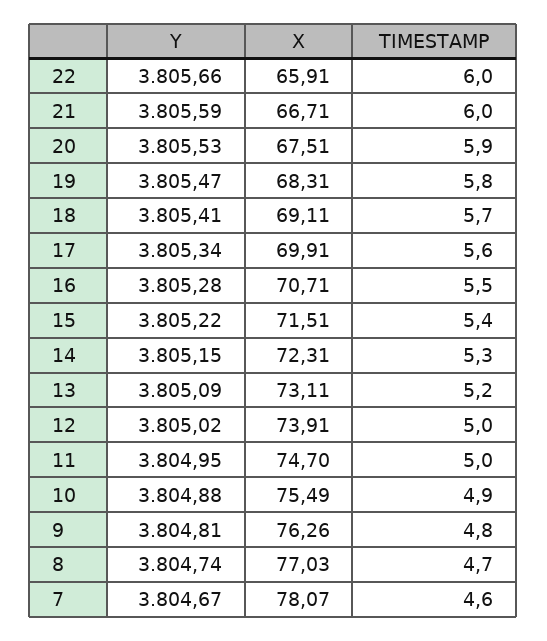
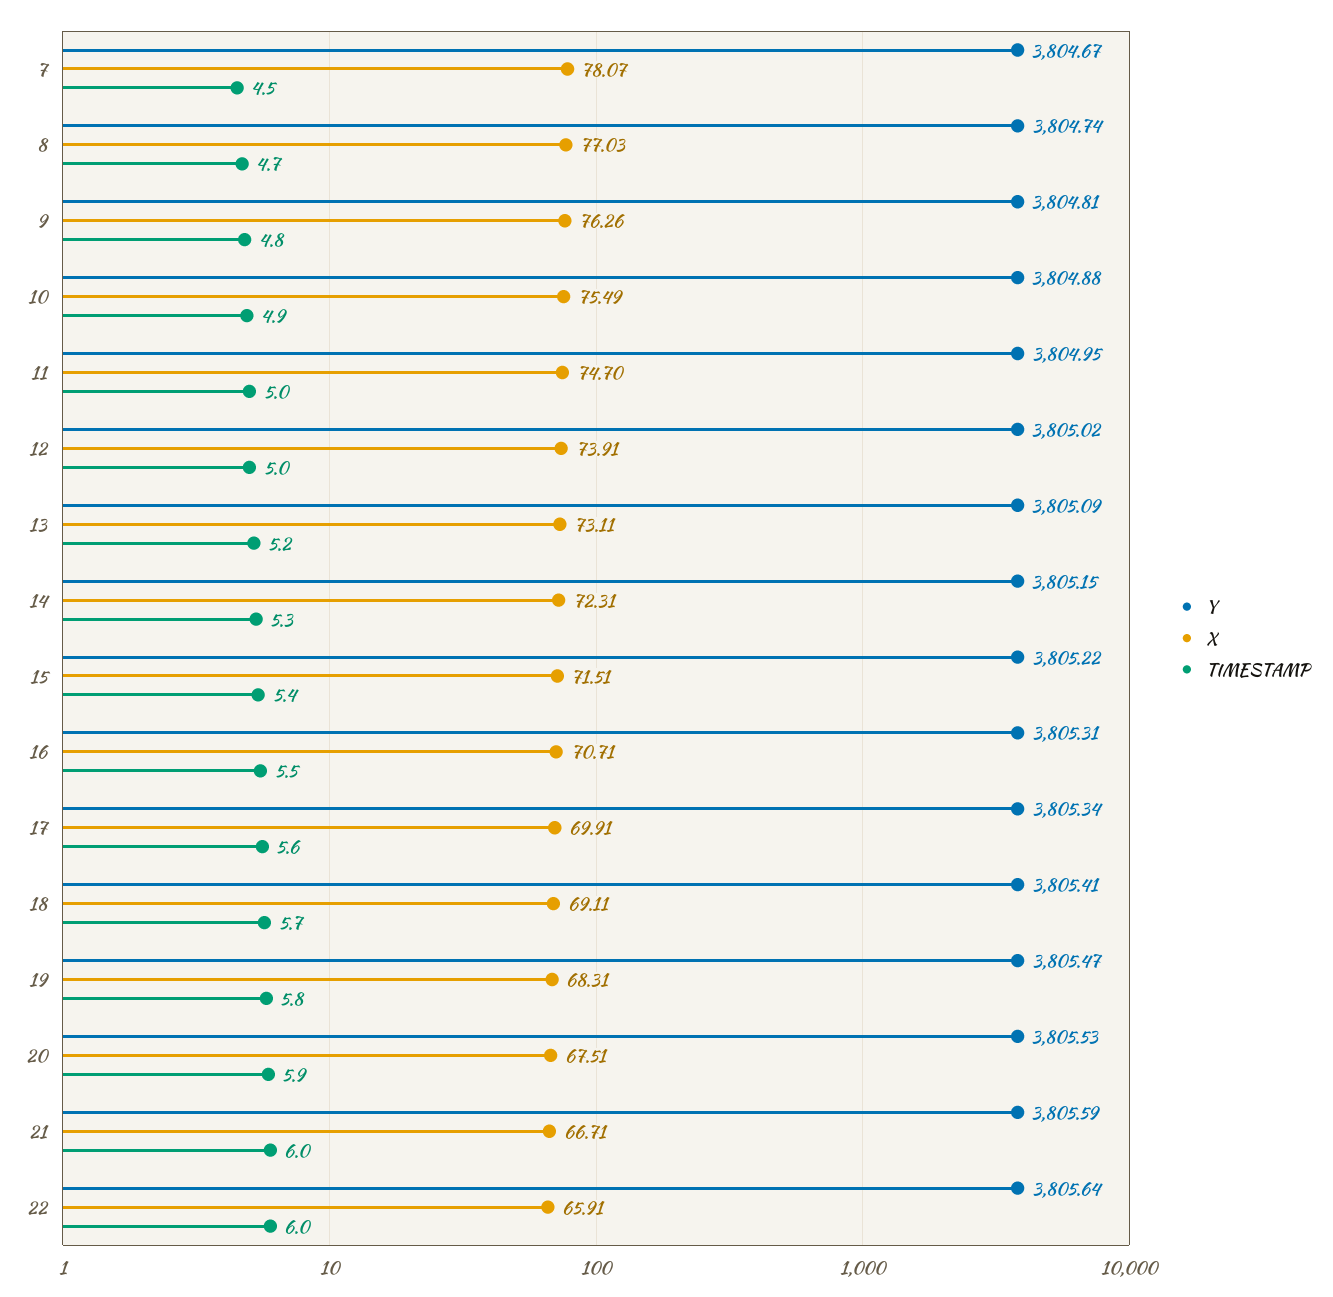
  {
    "Y": {
-     "22": 3805.66,
+     "22": 3805.64,
      "21": 3805.59,
      "20": 3805.53,
      "19": 3805.47,
      "18": 3805.41,
      "17": 3805.34,
-     "16": 3805.28,
+     "16": 3805.31,
      "15": 3805.22,
      "14": 3805.15,
      "13": 3805.09,
      "12": 3805.02,
      "11": 3804.95,
      "10": 3804.88,
      "9": 3804.81,
      "8": 3804.74,
      "7": 3804.67
    },
    "X": {
      "22": 65.91,
      "21": 66.71,
      "20": 67.51,
      "19": 68.31,
      "18": 69.11,
      "17": 69.91,
      "16": 70.71,
      "15": 71.51,
      "14": 72.31,
      "13": 73.11,
      "12": 73.91,
      "11": 74.7,
      "10": 75.49,
      "9": 76.26,
      "8": 77.03,
      "7": 78.07
    },
    "TIMESTAMP": {
      "22": 6,
      "21": 6,
      "20": 5.9,
      "19": 5.8,
      "18": 5.7,
      "17": 5.6,
      "16": 5.5,
      "15": 5.4,
      "14": 5.3,
      "13": 5.2,
      "12": 5,
      "11": 5,
      "10": 4.9,
      "9": 4.8,
      "8": 4.7,
-     "7": 4.6
+     "7": 4.5
    }
  }

